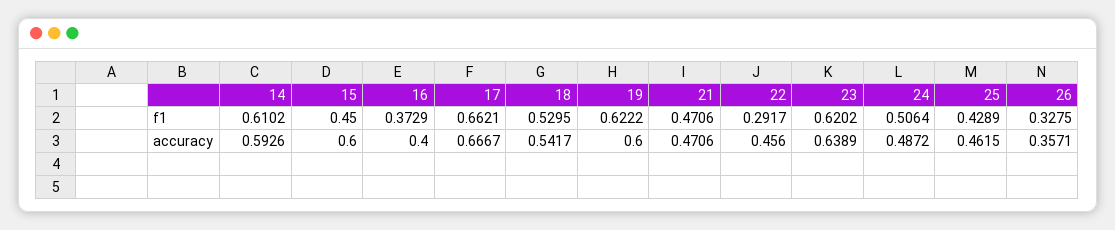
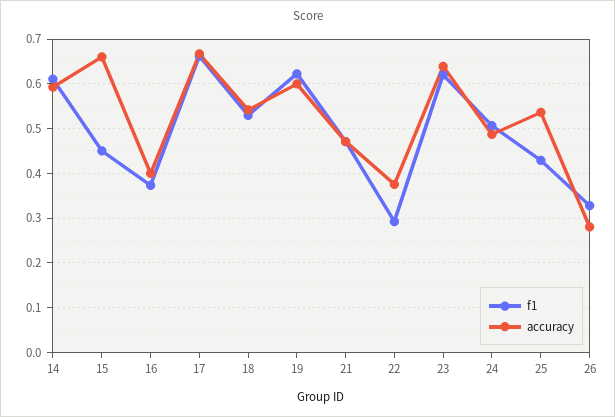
  {
    "f1": {
      "14": 0.6102,
      "15": 0.45,
      "16": 0.3729,
      "17": 0.6621,
      "18": 0.5295,
      "19": 0.6222,
      "21": 0.4706,
      "22": 0.2917,
      "23": 0.6202,
      "24": 0.5064,
      "25": 0.4289,
      "26": 0.3275
    },
    "accuracy": {
      "14": 0.5926,
-     "15": 0.6,
+     "15": 0.66,
      "16": 0.4,
      "17": 0.6667,
      "18": 0.5417,
      "19": 0.6,
      "21": 0.4706,
-     "22": 0.456,
+     "22": 0.38,
      "23": 0.6389,
      "24": 0.4872,
-     "25": 0.4615,
+     "25": 0.54,
-     "26": 0.3571
+     "26": 0.28
    }
  }

